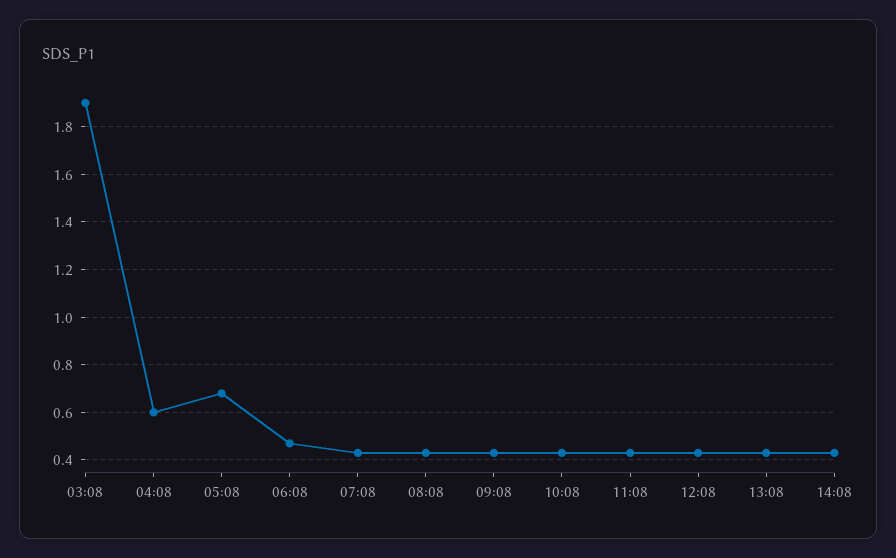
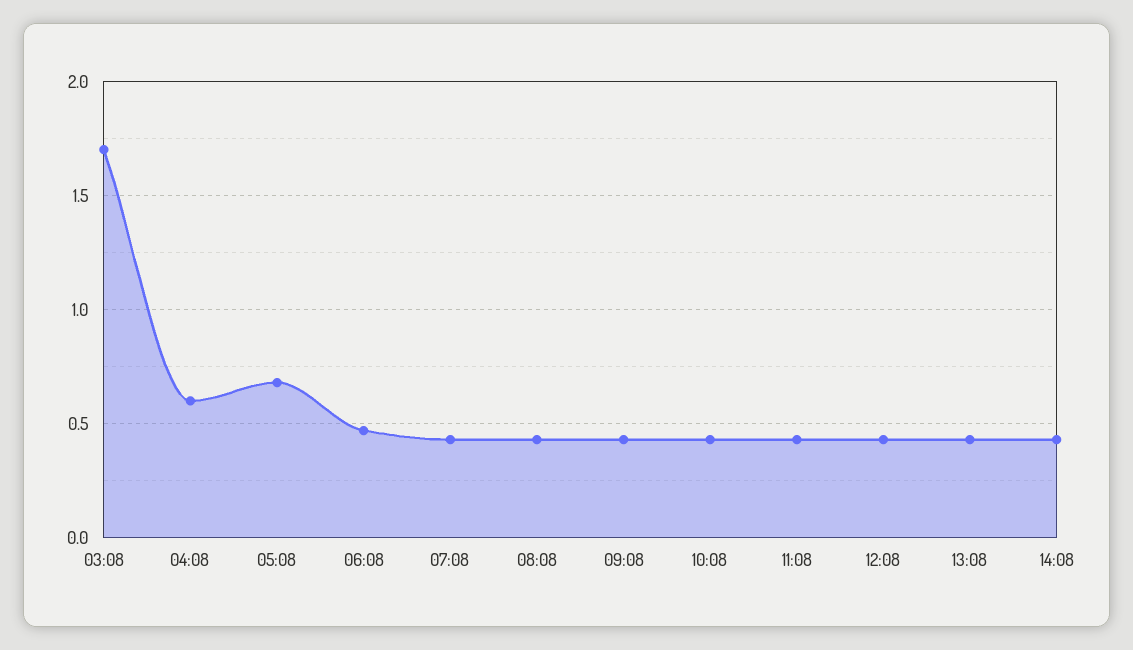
  {
-   "03:08": 1.9,
+   "03:08": 1.7,
    "04:08": 0.6,
    "05:08": 0.7,
    "06:08": 0.45,
    "07:08": 0.45,
    "08:08": 0.45,
    "09:08": 0.45,
    "10:08": 0.45,
    "11:08": 0.45,
    "12:08": 0.45,
    "13:08": 0.45,
    "14:08": 0.45
  }

